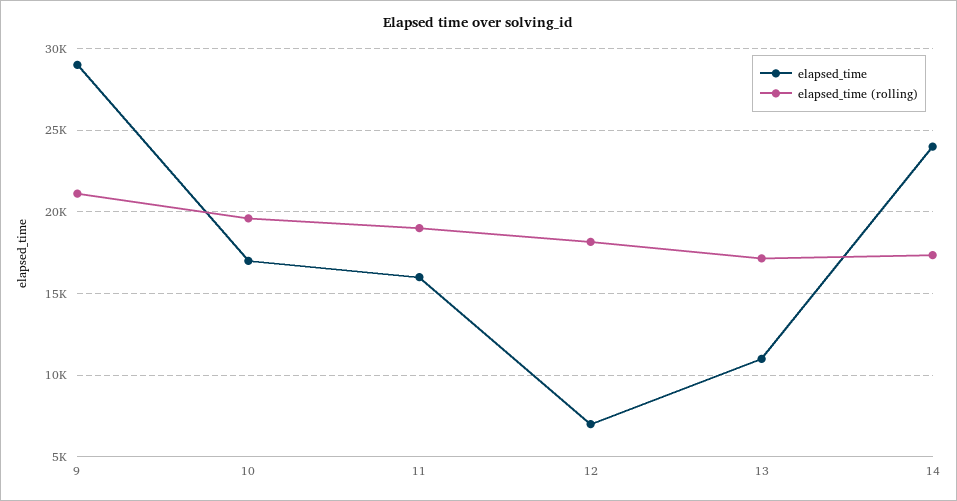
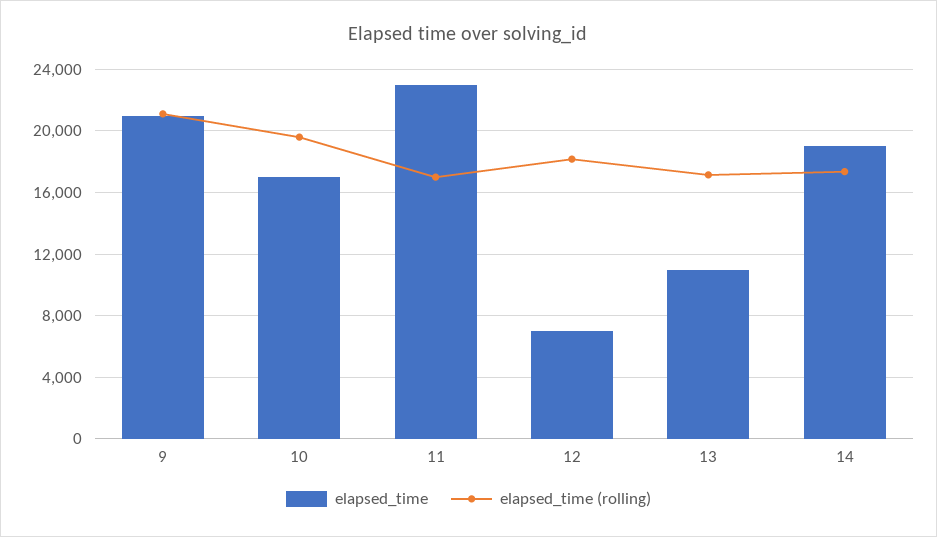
  {
    "elapsed_time": {
-     "9": 29000,
+     "9": 21000,
      "10": 17000,
-     "11": 16000,
+     "11": 23000,
      "12": 7000,
      "13": 11000,
-     "14": 24000
+     "14": 19000
    },
    "elapsed_time (rolling)": {
      "9": 21000,
      "10": 19500,
-     "11": 19000,
+     "11": 17000,
      "12": 18000,
      "13": 17000,
      "14": 17500
    }
  }

